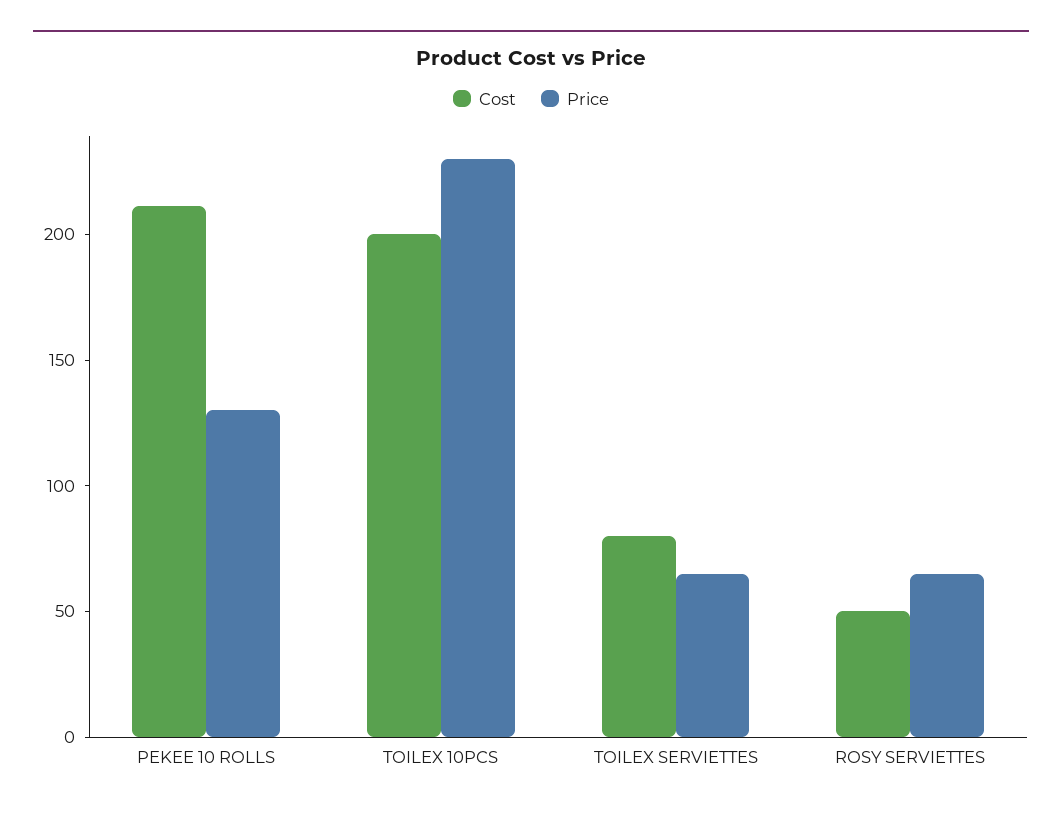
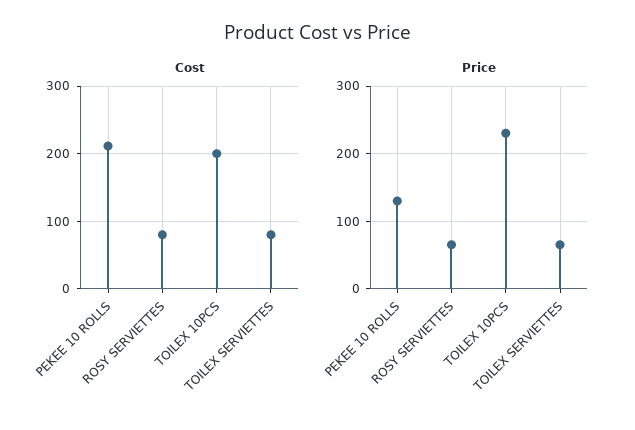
  {
    "Cost": {
      "PEKEE 10 ROLLS": 210,
      "TOILEX 10PCS": 200,
      "TOILEX SERVIETTES": 80,
-     "ROSY SERVIETTES": 50
+     "ROSY SERVIETTES": 80
    },
    "Price": {
      "PEKEE 10 ROLLS": 130,
      "TOILEX 10PCS": 230,
      "TOILEX SERVIETTES": 70,
      "ROSY SERVIETTES": 70
    }
  }

